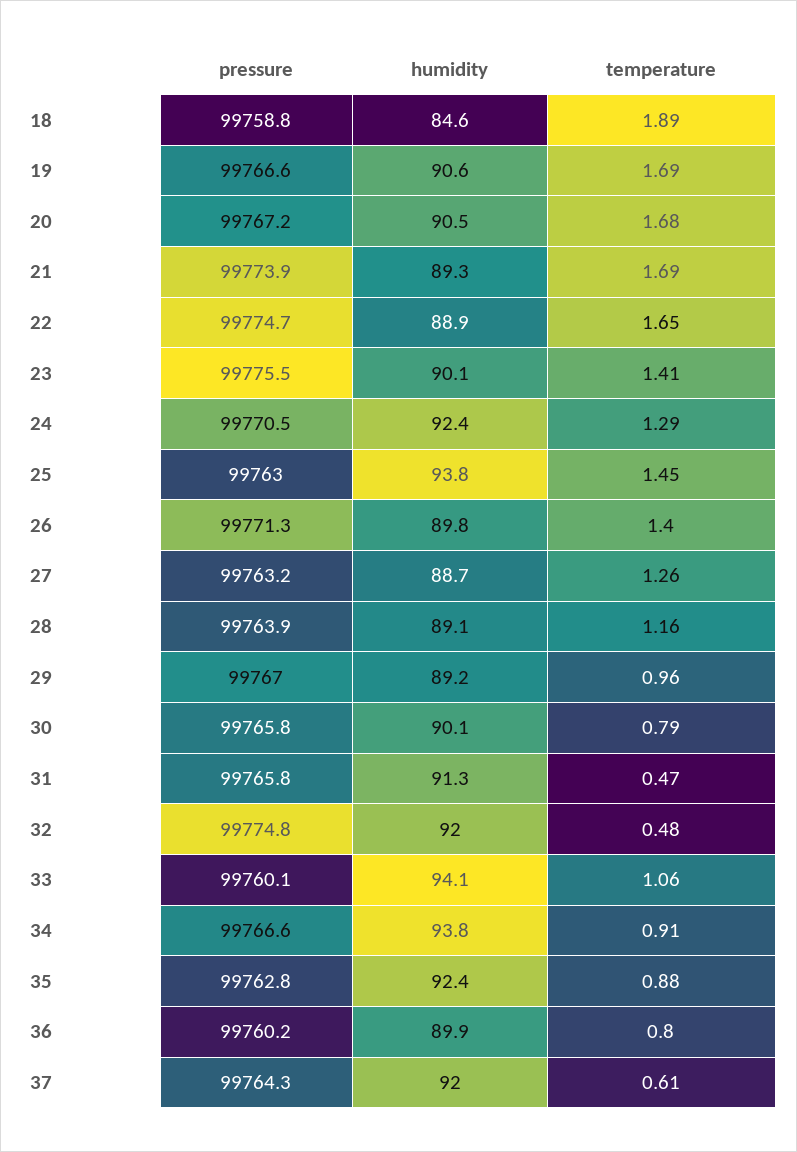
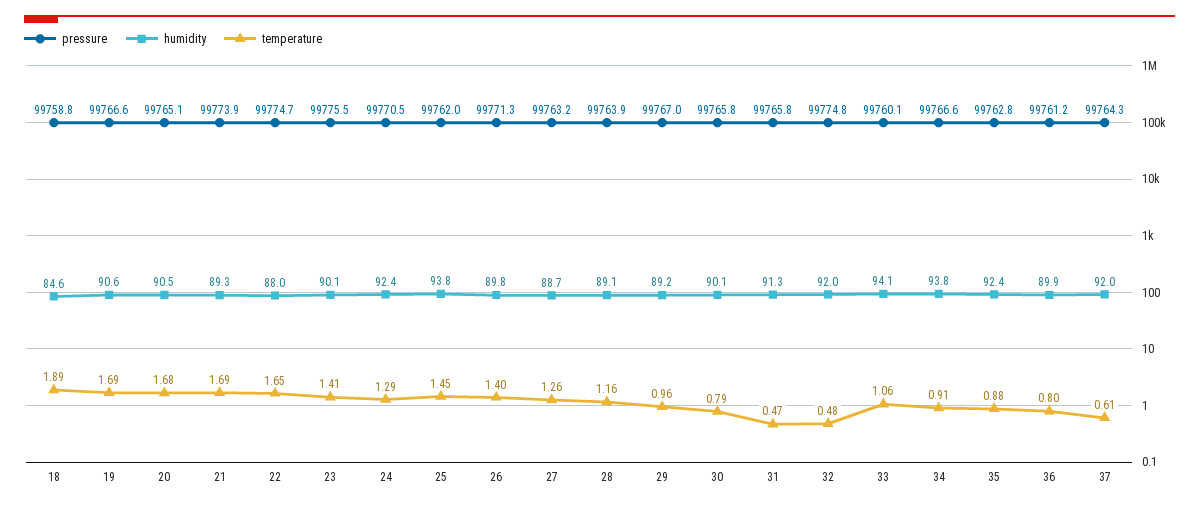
  {
    "pressure": {
      "18": 99758.8,
      "19": 99766.6,
-     "20": 99767.2,
+     "20": 99765.1,
      "21": 99773.9,
      "22": 99774.7,
      "23": 99775.5,
      "24": 99770.5,
-     "25": 99763,
+     "25": 99762,
      "26": 99771.3,
      "27": 99763.2,
      "28": 99763.9,
      "29": 99767,
      "30": 99765.8,
      "31": 99765.8,
      "32": 99774.8,
      "33": 99760.1,
      "34": 99766.6,
      "35": 99762.8,
-     "36": 99760.2,
+     "36": 99761.2,
      "37": 99764.3
    },
    "humidity": {
      "18": 84.6,
      "19": 90.6,
      "20": 90.5,
      "21": 89.3,
-     "22": 88.9,
+     "22": 88,
      "23": 90.1,
      "24": 92.4,
      "25": 93.8,
      "26": 89.8,
      "27": 88.7,
      "28": 89.1,
      "29": 89.2,
      "30": 90.1,
      "31": 91.3,
      "32": 92,
      "33": 94.1,
      "34": 93.8,
      "35": 92.4,
      "36": 89.9,
      "37": 92
    },
    "temperature": {
      "18": 1.89,
      "19": 1.69,
      "20": 1.68,
      "21": 1.69,
      "22": 1.65,
      "23": 1.41,
      "24": 1.29,
      "25": 1.45,
      "26": 1.4,
      "27": 1.26,
      "28": 1.16,
      "29": 0.96,
      "30": 0.79,
      "31": 0.47,
      "32": 0.48,
      "33": 1.06,
      "34": 0.91,
      "35": 0.88,
      "36": 0.8,
      "37": 0.61
    }
  }

